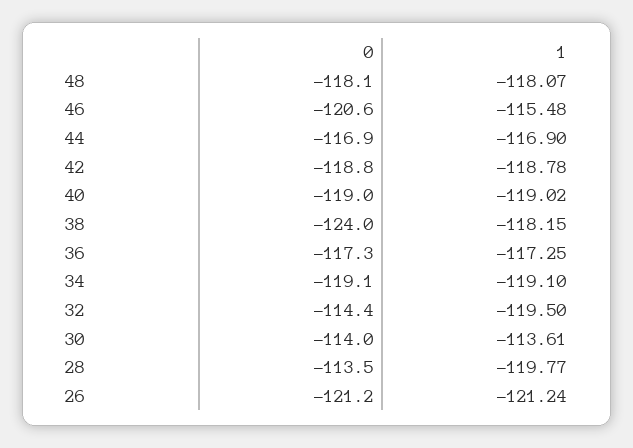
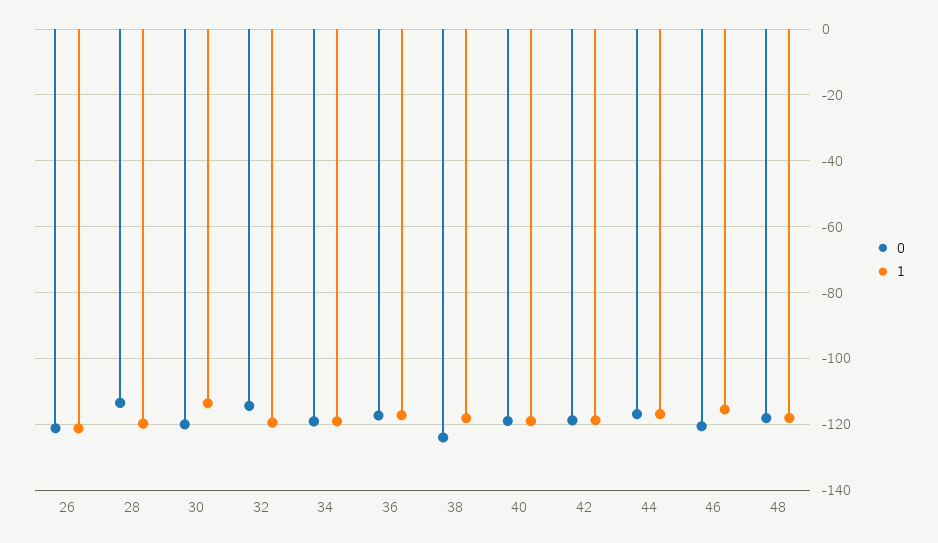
  {
    "0": {
      "48": -118.1,
      "46": -120.6,
      "44": -116.9,
      "42": -118.8,
      "40": -119,
      "38": -124,
      "36": -117.3,
      "34": -119.1,
      "32": -114.4,
-     "30": -114,
+     "30": -120,
      "28": -113.5,
      "26": -121.2
    },
    "1": {
      "48": -118.07,
      "46": -115.48,
      "44": -116.9,
      "42": -118.78,
      "40": -119.02,
      "38": -118.15,
      "36": -117.25,
      "34": -119.1,
      "32": -119.5,
      "30": -113.61,
      "28": -119.77,
      "26": -121.24
    }
  }

